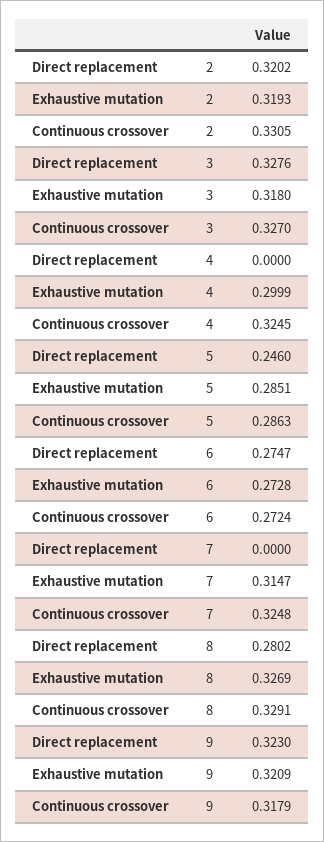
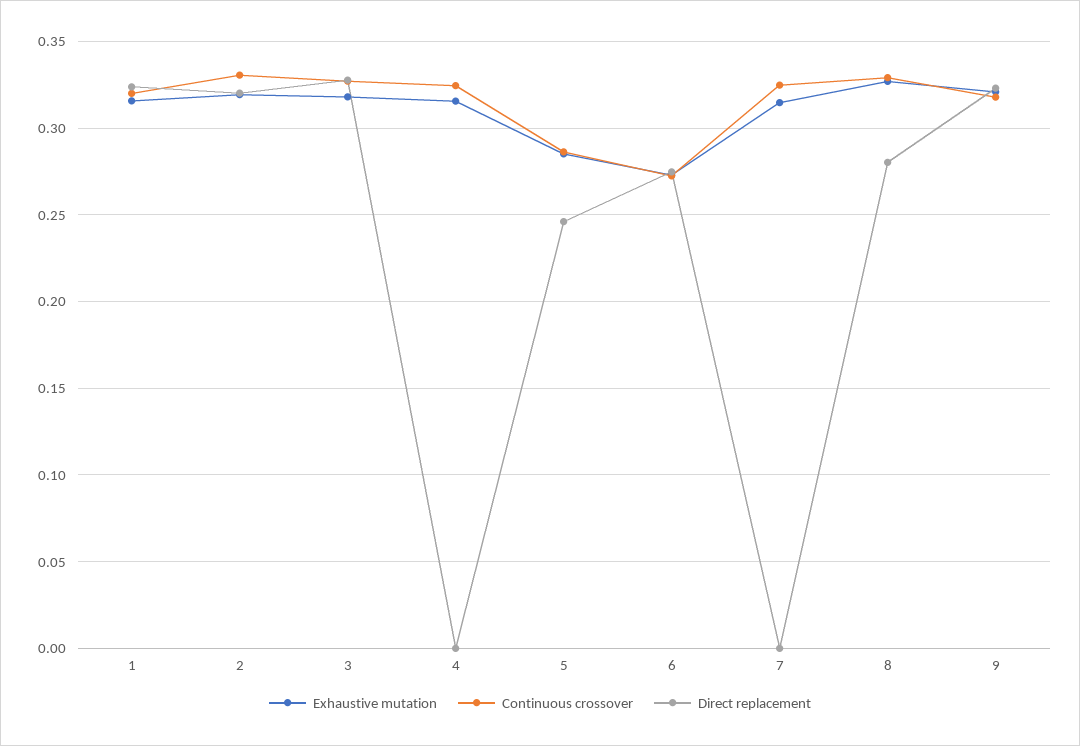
  {
    "Direct replacement": {
      "2": 0.3202,
      "3": 0.3276,
      "4": 0,
      "5": 0.246,
      "6": 0.2747,
      "7": 0,
      "8": 0.2802,
-     "9": 0.323
+     "9": 0.323,
+     "1": 0.325
    },
    "Exhaustive mutation": {
      "2": 0.3193,
      "3": 0.318,
-     "4": 0.2999,
+     "4": 0.315,
      "5": 0.2851,
      "6": 0.2728,
      "7": 0.3147,
      "8": 0.3269,
-     "9": 0.3209
+     "9": 0.3209,
+     "1": 0.315
    },
    "Continuous crossover": {
      "2": 0.3305,
      "3": 0.327,
      "4": 0.3245,
      "5": 0.2863,
      "6": 0.2724,
      "7": 0.3248,
      "8": 0.3291,
-     "9": 0.3179
+     "9": 0.3179,
+     "1": 0.32
    }
  }

